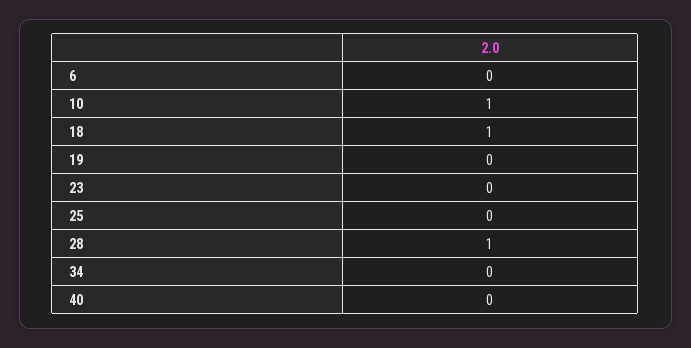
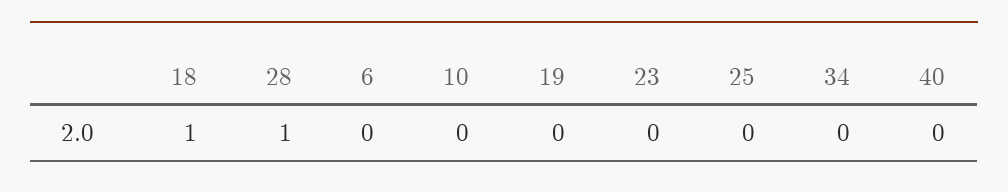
  {
    "6": 0,
-   "10": 1,
+   "10": 0,
    "18": 1,
    "19": 0,
    "23": 0,
    "25": 0,
    "28": 1,
    "34": 0,
    "40": 0
  }

